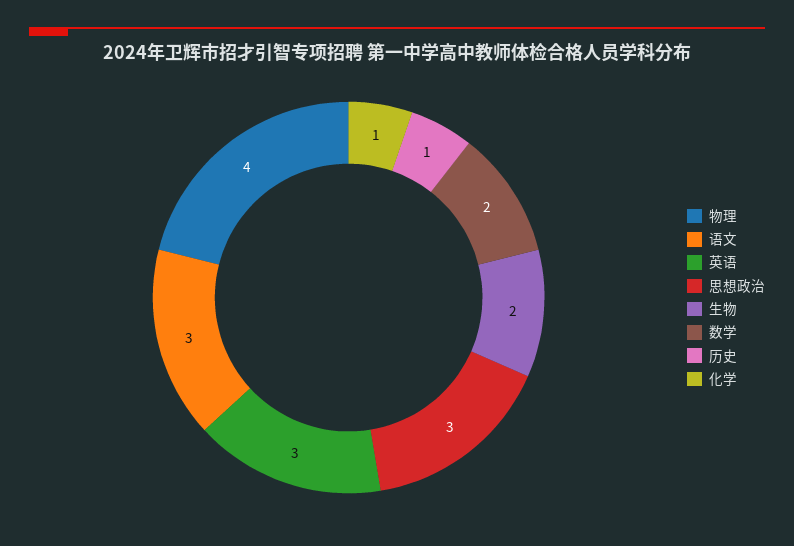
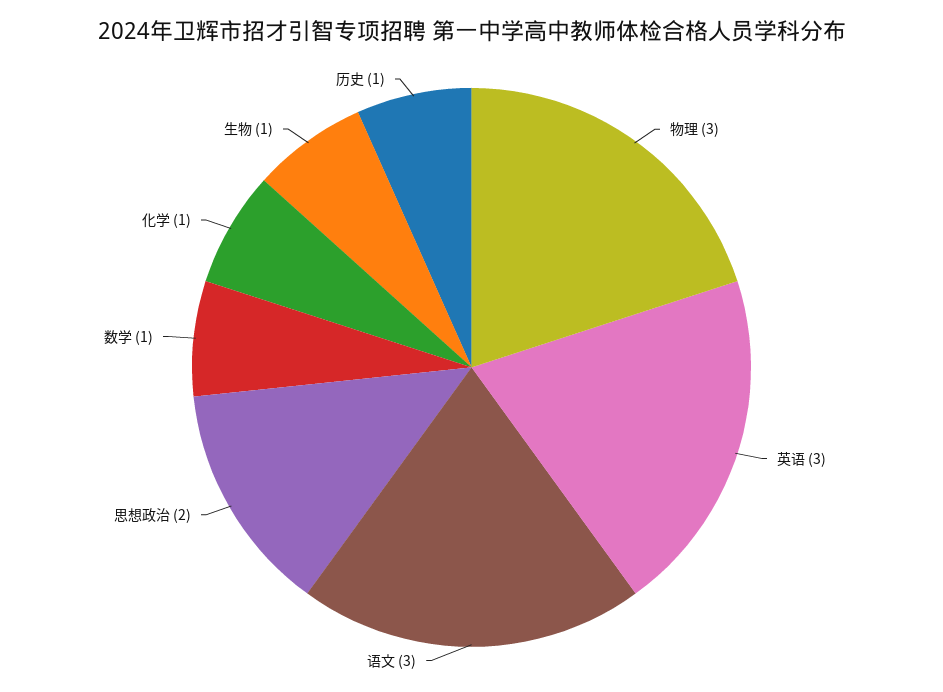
  {
-   "物理": 4,
+   "物理": 3,
    "语文": 3,
    "英语": 3,
-   "思想政治": 3,
+   "思想政治": 2,
-   "生物": 2,
+   "生物": 1,
-   "数学": 2,
+   "数学": 1,
    "历史": 1,
    "化学": 1
  }

